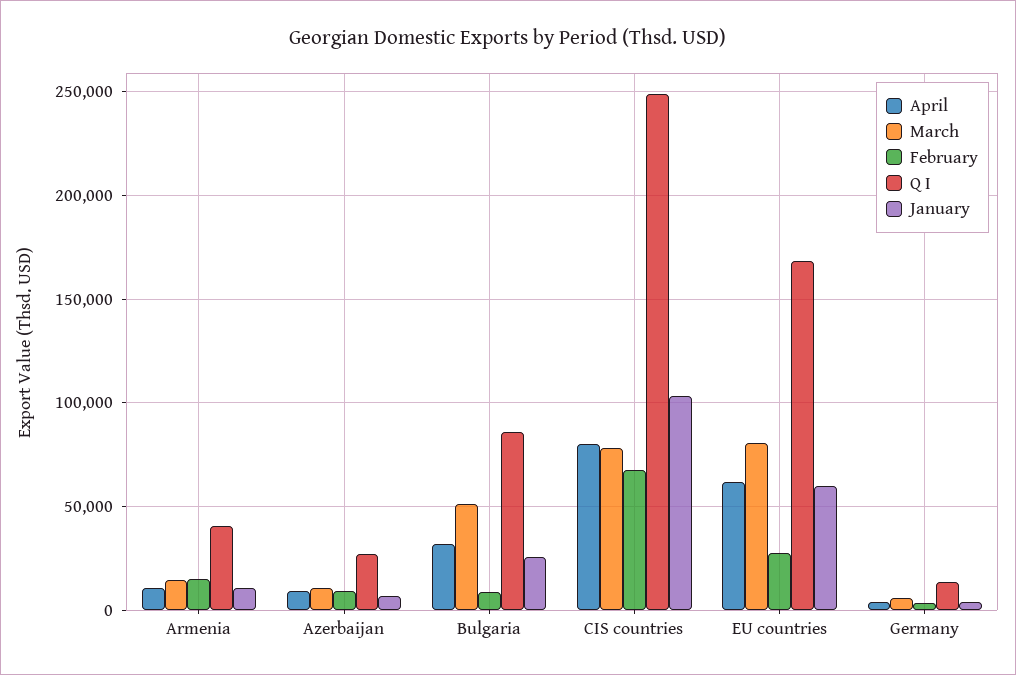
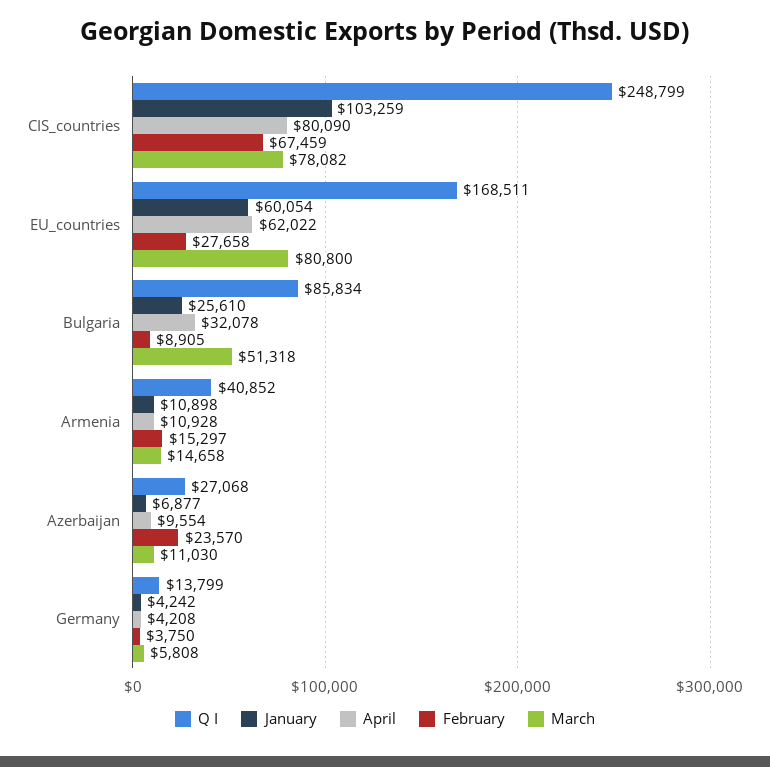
  {
    "April": {
      "Armenia": 10928,
      "Azerbaijan": 9554,
      "Bulgaria": 32078,
      "CIS countries": 80090,
      "EU countries": 62022,
      "Germany": 4208
    },
    "March": {
      "Armenia": 14658,
      "Azerbaijan": 11030,
      "Bulgaria": 51318,
      "CIS countries": 78082,
      "EU countries": 80800,
      "Germany": 5808
    },
    "February": {
      "Armenia": 15297,
-     "Azerbaijan": 10000,
+     "Azerbaijan": 23570,
      "Bulgaria": 8905,
      "CIS countries": 67459,
      "EU countries": 27658,
      "Germany": 3750
    },
    "Q I": {
      "Armenia": 40852,
      "Azerbaijan": 27068,
      "Bulgaria": 85834,
      "CIS countries": 248799,
      "EU countries": 168511,
      "Germany": 13799
    },
    "January": {
      "Armenia": 10898,
      "Azerbaijan": 6877,
      "Bulgaria": 25610,
      "CIS countries": 103259,
      "EU countries": 60054,
      "Germany": 4242
    }
  }

